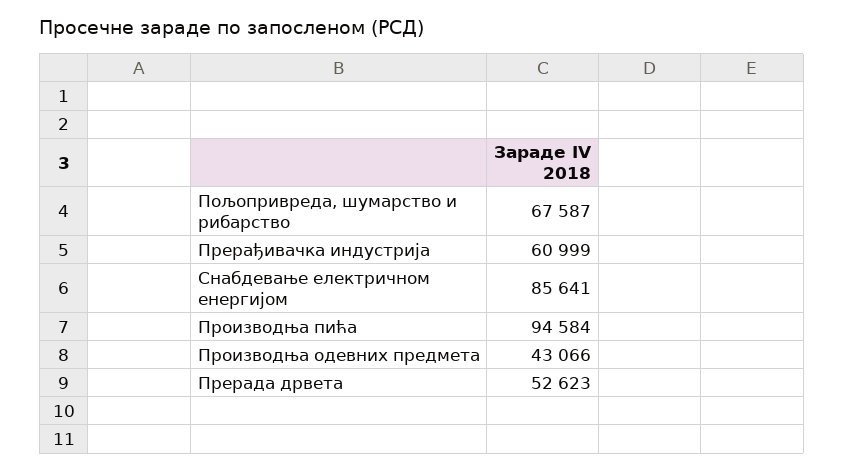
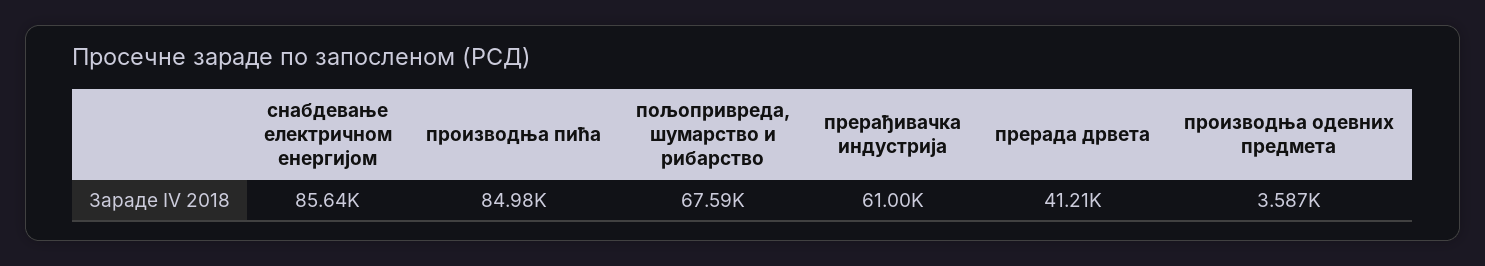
  {
    "Пољопривреда, шумарство и рибарство": 67587,
    "Прерађивачка индустрија": 60999,
    "Снабдевање електричном енергијом": 85641,
-   "Производња пића": 94584,
+   "Производња пића": 84980,
-   "Производња одевних предмета": 43066,
+   "Производња одевних предмета": 3587,
-   "Прерада дрвета": 52623
+   "Прерада дрвета": 41210
  }

